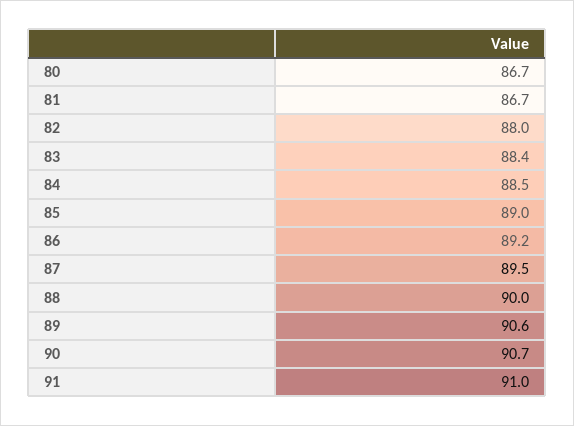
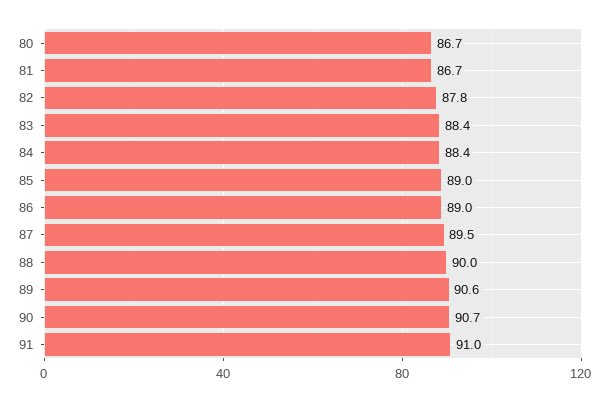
  {
    "80": 86.7,
    "81": 86.7,
-   "82": 88,
+   "82": 87.8,
    "83": 88.4,
-   "84": 88.5,
+   "84": 88.4,
    "85": 89,
-   "86": 89.2,
+   "86": 89,
    "87": 89.5,
    "88": 90,
    "89": 90.6,
    "90": 90.7,
    "91": 91
  }

